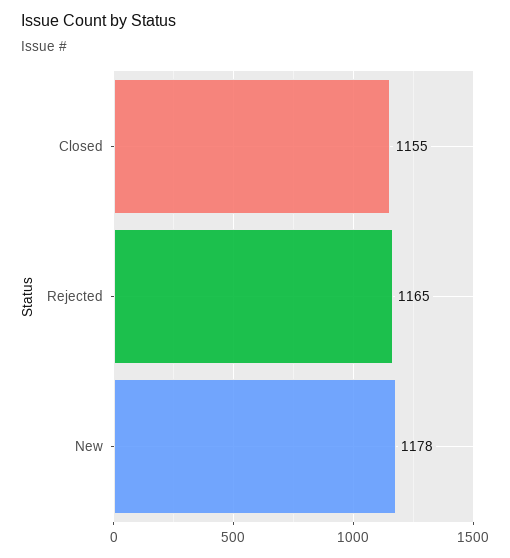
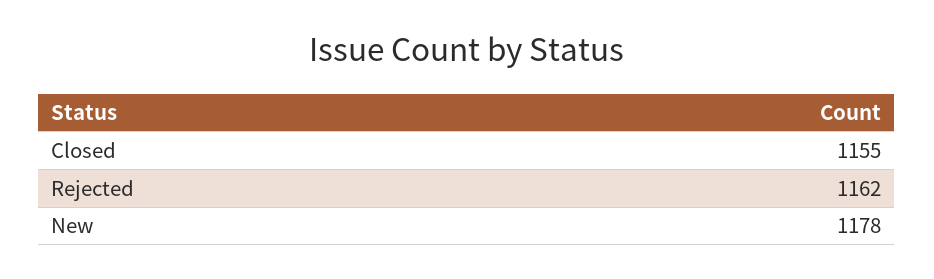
  {
    "Closed": 1155,
-   "Rejected": 1165,
+   "Rejected": 1162,
    "New": 1178
  }

